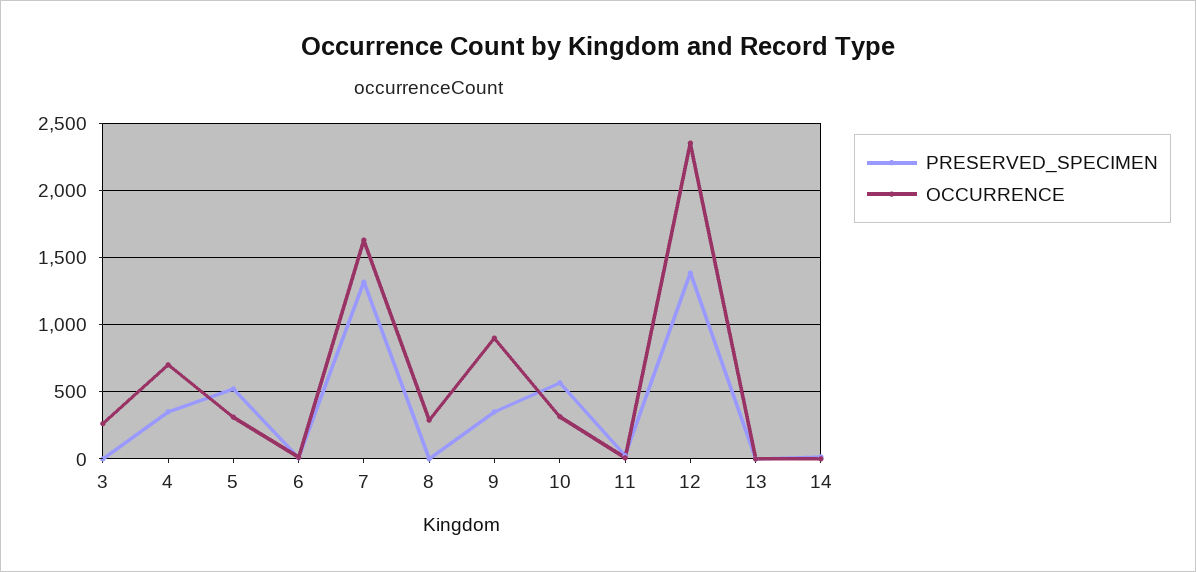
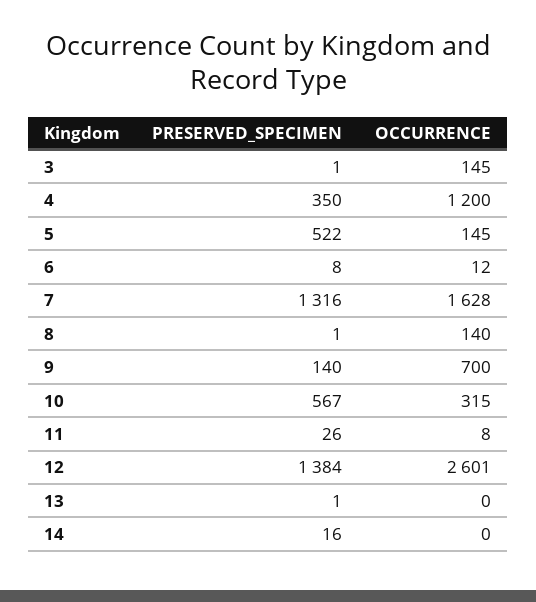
  {
    "PRESERVED_SPECIMEN": {
      "3": 1,
      "4": 350,
      "5": 522,
      "6": 8,
      "7": 1316,
      "8": 1,
-     "9": 350,
+     "9": 140,
      "10": 567,
      "11": 26,
      "12": 1384,
      "13": 1,
      "14": 16
    },
    "OCCURRENCE": {
-     "3": 250,
+     "3": 145,
-     "4": 700,
+     "4": 1200,
-     "5": 300,
+     "5": 145,
      "6": 12,
      "7": 1628,
-     "8": 300,
+     "8": 140,
-     "9": 900,
+     "9": 700,
      "10": 315,
      "11": 8,
-     "12": 2350,
+     "12": 2601,
      "13": 0,
      "14": 0
    }
  }

